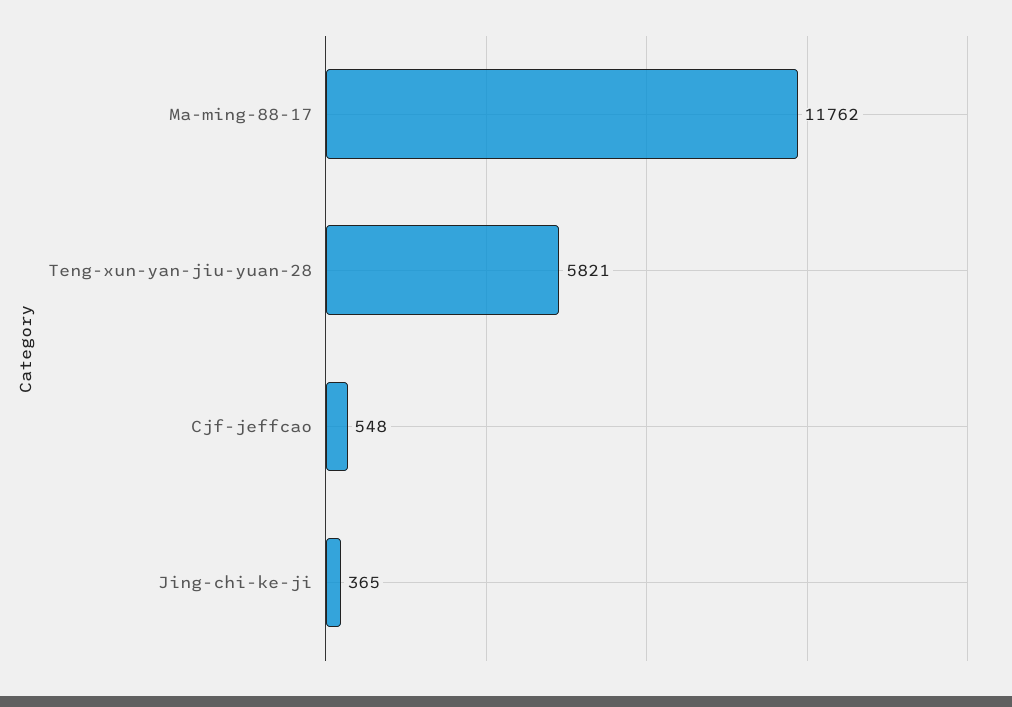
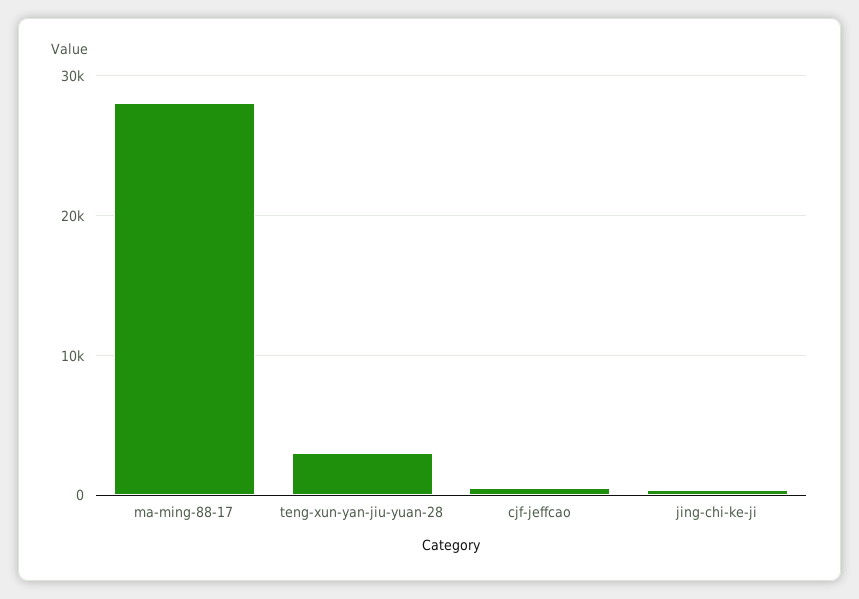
  {
-   "Ma-ming-88-17": 11762,
+   "Ma-ming-88-17": 28000,
-   "Teng-xun-yan-jiu-yuan-28": 5821,
+   "Teng-xun-yan-jiu-yuan-28": 3000,
    "Cjf-jeffcao": 548,
    "Jing-chi-ke-ji": 365
  }

